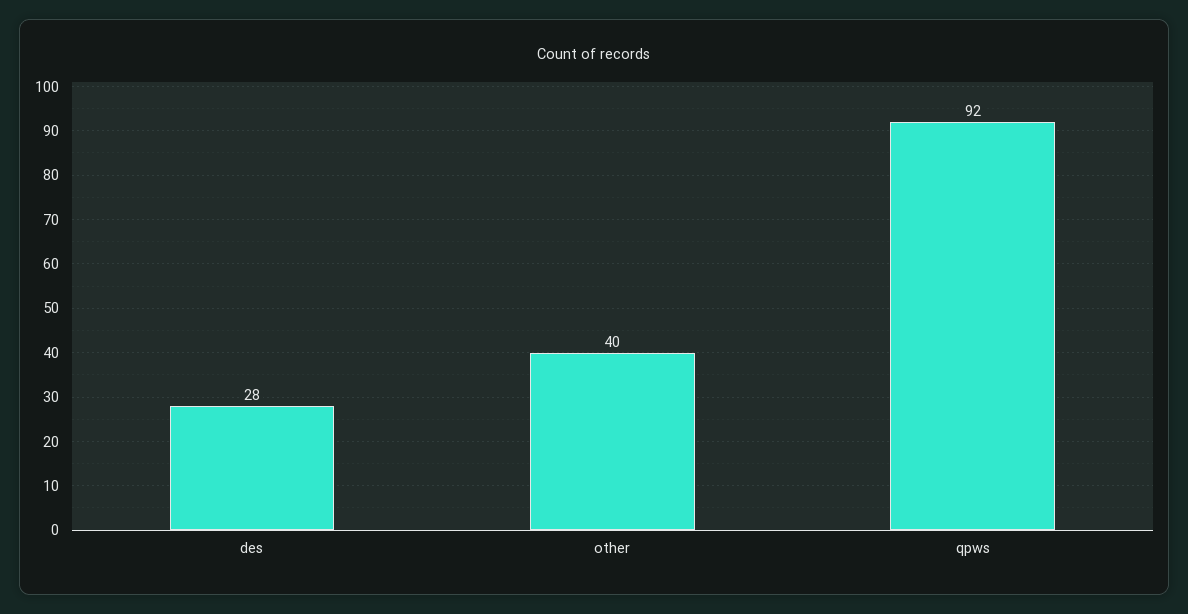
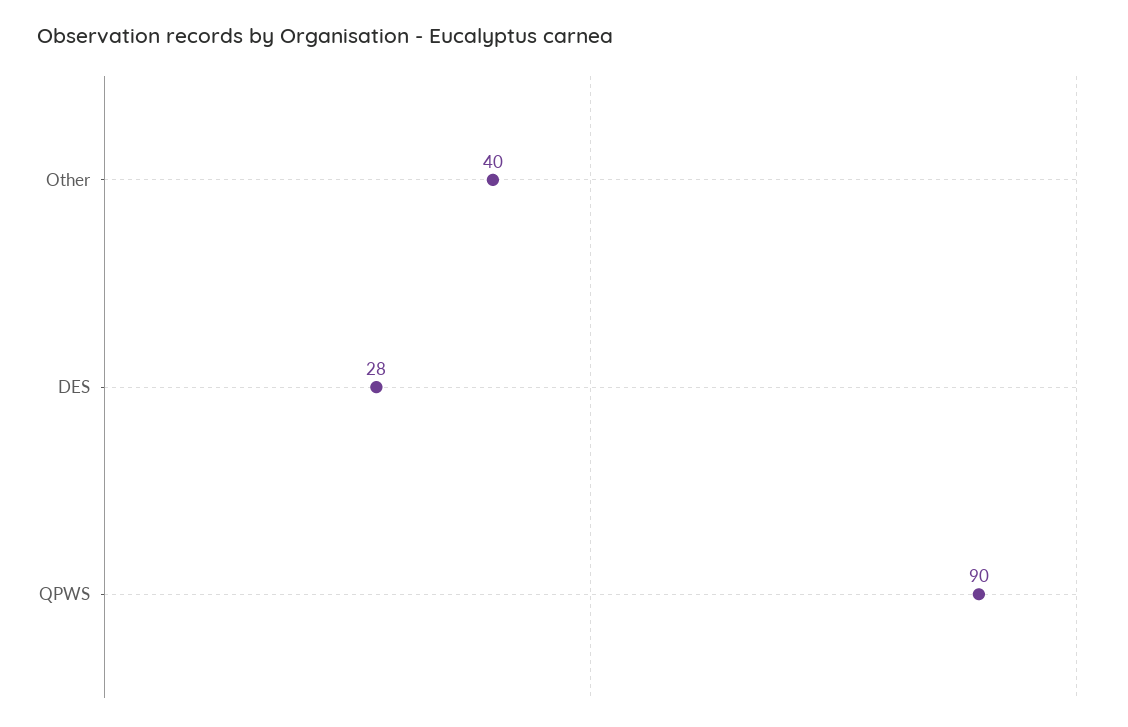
  {
    "des": 28,
    "other": 40,
-   "qpws": 92
+   "qpws": 90
  }

